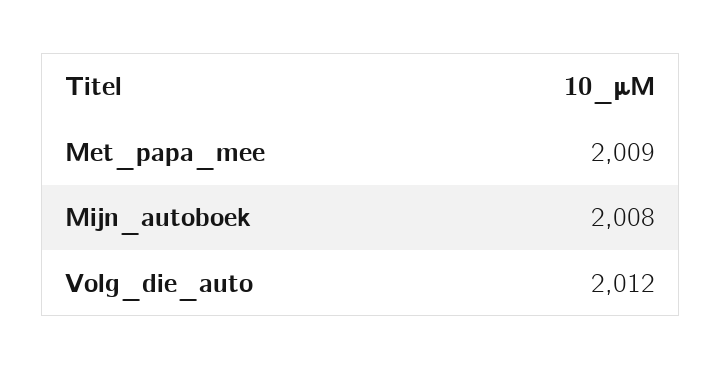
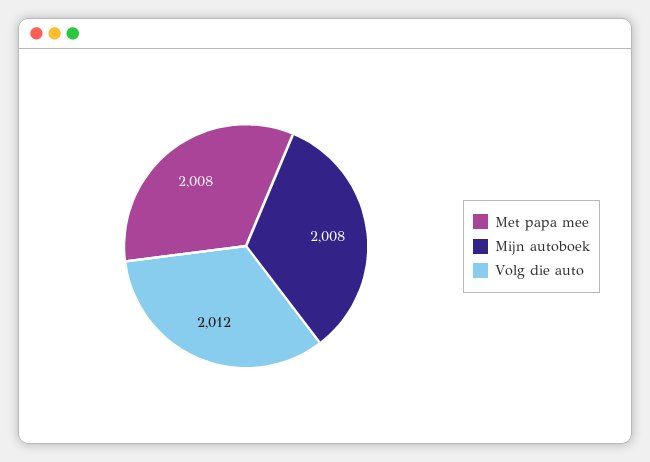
  {
-   "Met_papa_mee": 2009,
+   "Met_papa_mee": 2008,
    "Mijn_autoboek": 2008,
    "Volg_die_auto": 2012
  }

